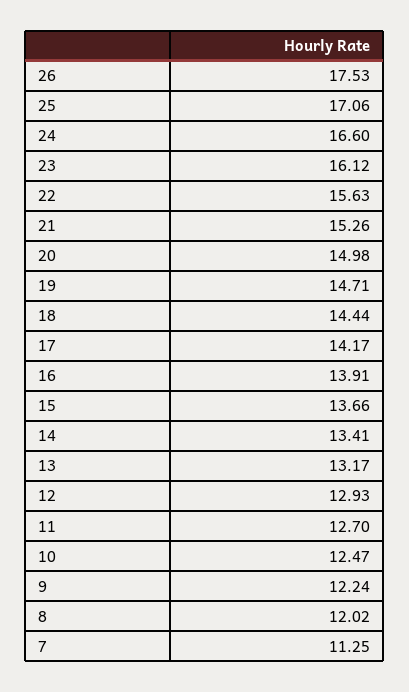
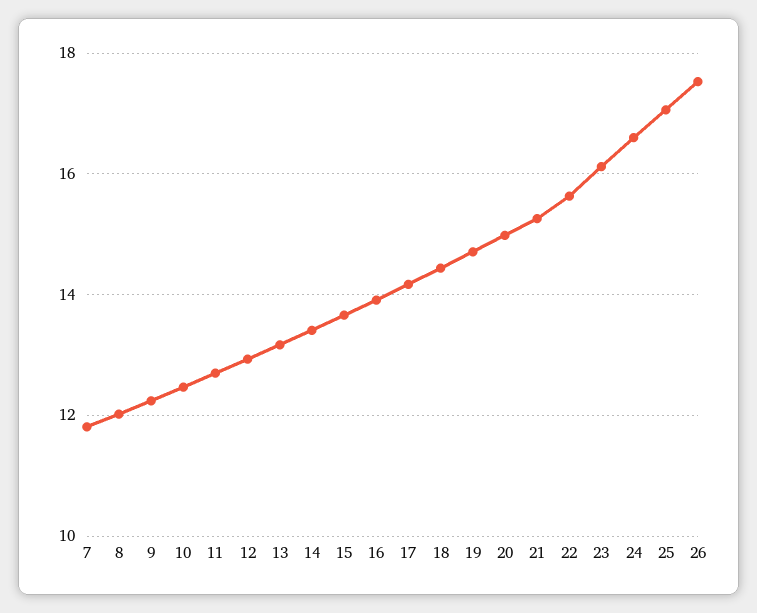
  {
    "26": 17.53,
    "25": 17.06,
    "24": 16.6,
    "23": 16.12,
    "22": 15.63,
    "21": 15.26,
    "20": 14.98,
    "19": 14.71,
    "18": 14.44,
    "17": 14.17,
    "16": 13.91,
    "15": 13.66,
    "14": 13.41,
    "13": 13.17,
    "12": 12.93,
    "11": 12.7,
    "10": 12.47,
    "9": 12.24,
    "8": 12.02,
-   "7": 11.25
+   "7": 11.8
  }

